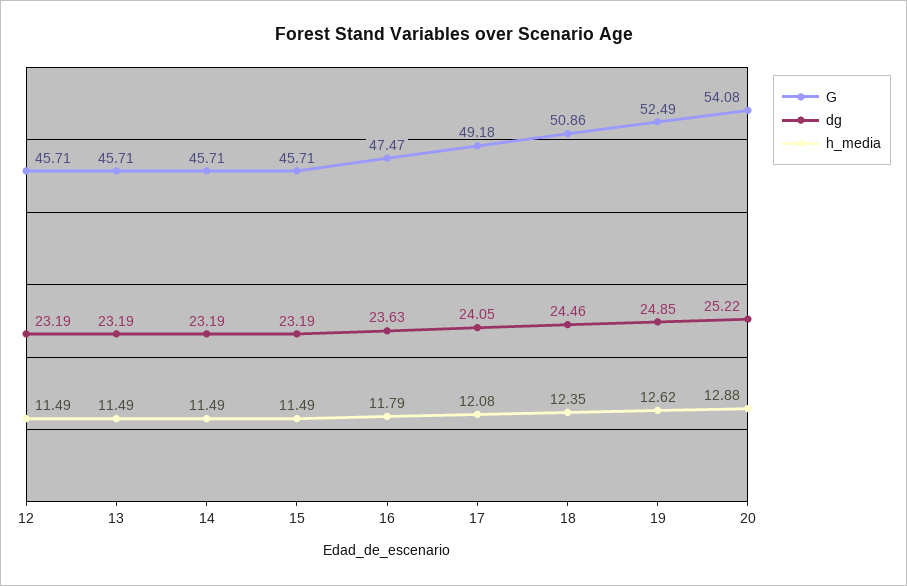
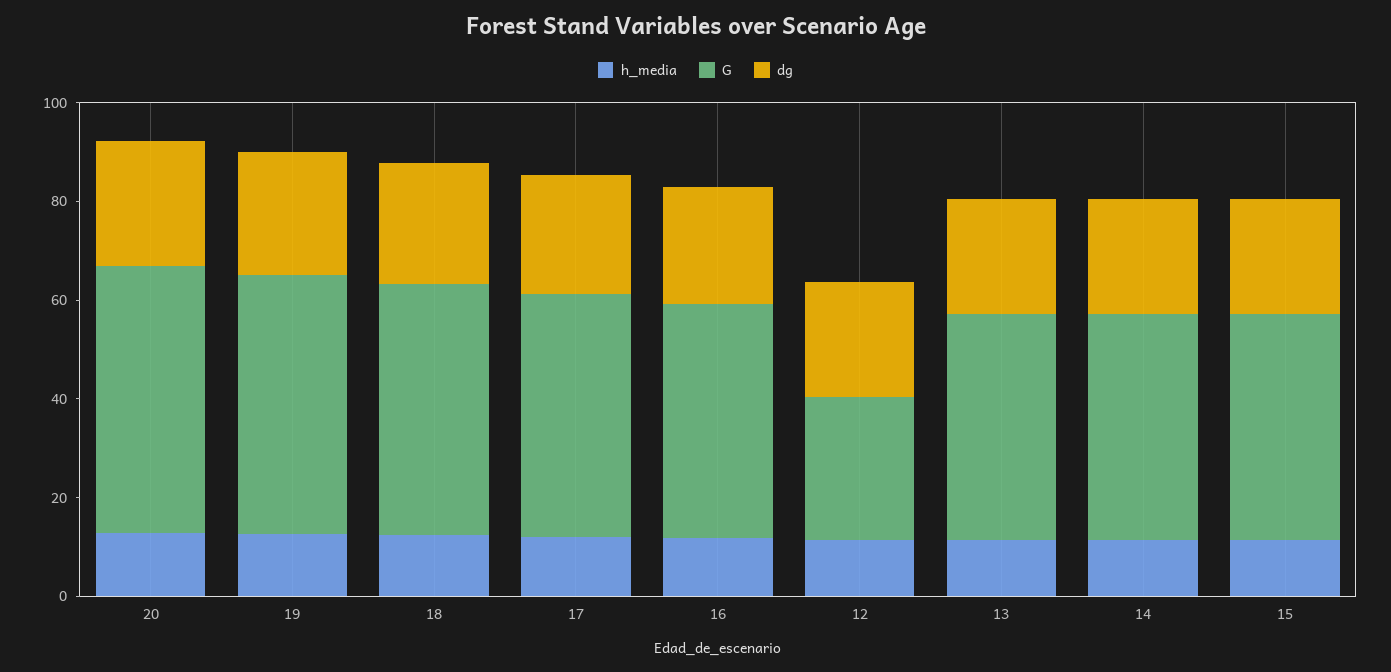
  {
    "G": {
-     "12": 45.71,
+     "12": 30,
      "13": 45.71,
      "14": 45.71,
      "15": 45.71,
      "16": 47.47,
      "17": 49.18,
      "18": 50.86,
      "19": 52.49,
      "20": 54.08
    },
    "dg": {
      "12": 23.19,
      "13": 23.19,
      "14": 23.19,
      "15": 23.19,
      "16": 23.63,
      "17": 24.05,
      "18": 24.46,
      "19": 24.85,
      "20": 25.22
    },
    "h_media": {
      "12": 11.49,
      "13": 11.49,
      "14": 11.49,
      "15": 11.49,
      "16": 11.79,
      "17": 12.08,
      "18": 12.35,
      "19": 12.62,
      "20": 12.88
    }
  }

